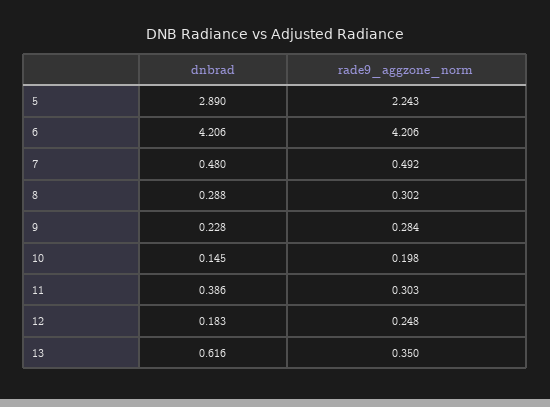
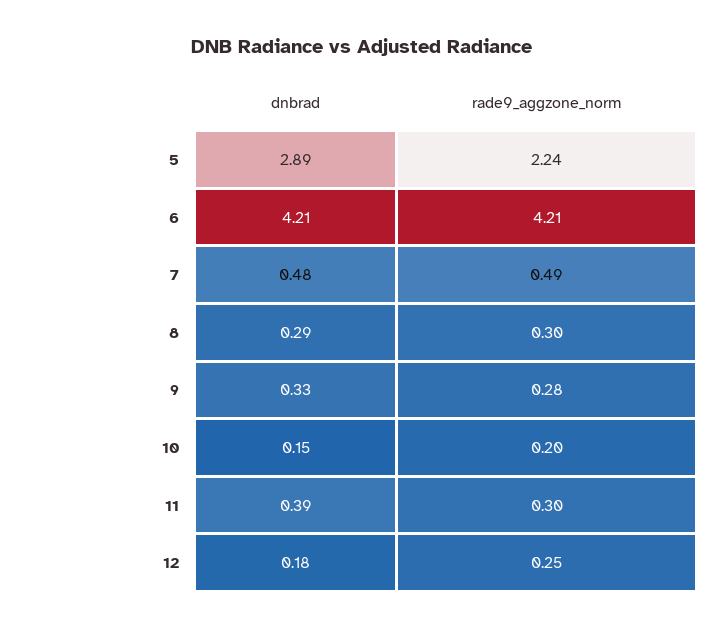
  {
    "dnbrad": {
      "5": 2.89,
      "6": 4.206,
      "7": 0.48,
      "8": 0.288,
-     "9": 0.228,
+     "9": 0.33,
      "10": 0.145,
      "11": 0.386,
-     "12": 0.183,
+     "12": 0.183
-     "13": 0.616
    },
    "rade9_aggzone_norm": {
      "5": 2.243,
      "6": 4.206,
      "7": 0.492,
      "8": 0.302,
      "9": 0.284,
      "10": 0.198,
      "11": 0.303,
-     "12": 0.248,
+     "12": 0.248
-     "13": 0.35
    }
  }

